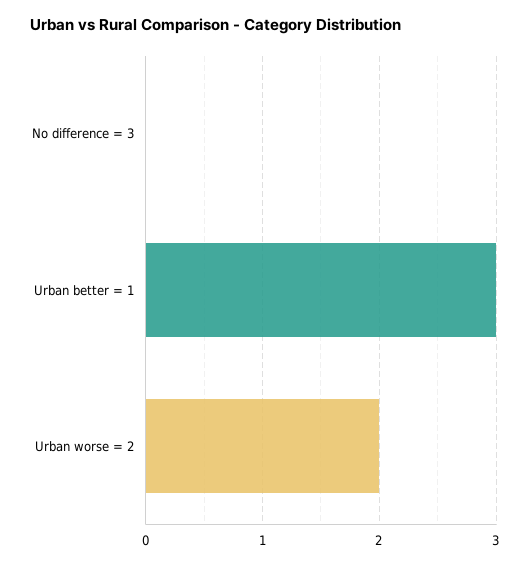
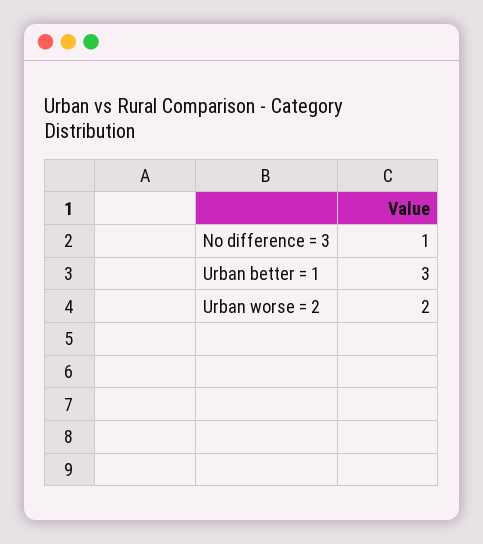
  {
-   "No difference = 3": 0,
+   "No difference = 3": 1,
    "Urban better = 1": 3,
    "Urban worse = 2": 2
  }

